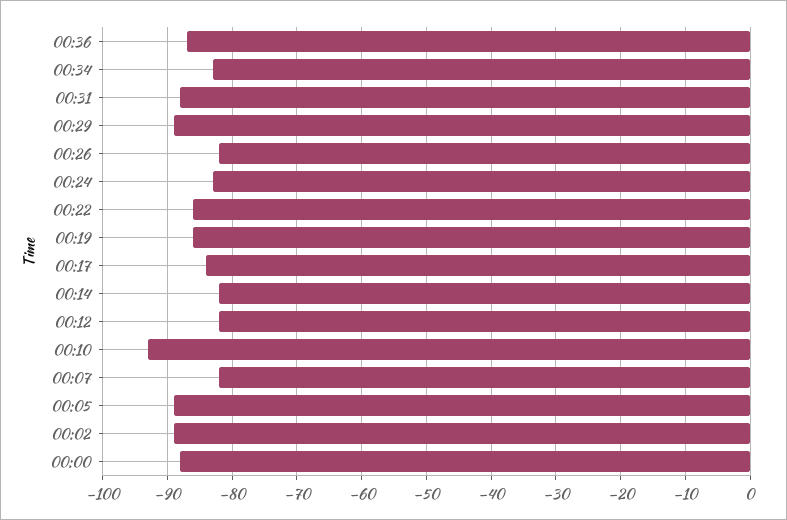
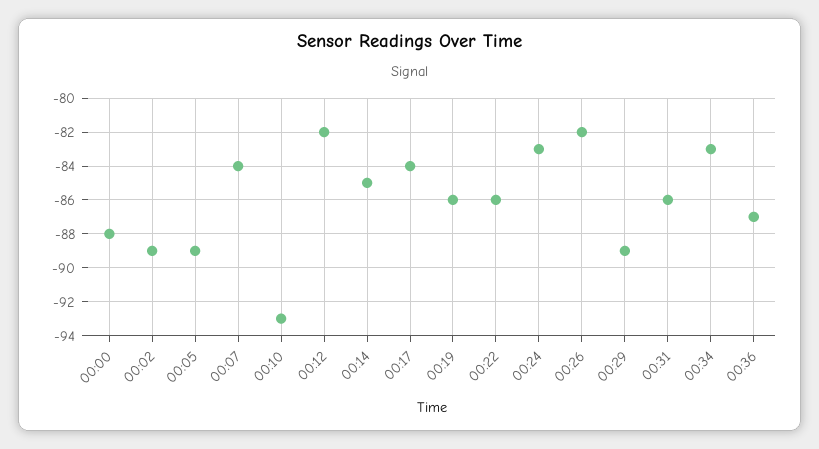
  {
    "00:36": -87,
    "00:34": -83,
-   "00:31": -88,
+   "00:31": -86,
    "00:29": -89,
    "00:26": -82,
    "00:24": -83,
    "00:22": -86,
    "00:19": -86,
    "00:17": -84,
-   "00:14": -82,
+   "00:14": -85,
    "00:12": -82,
    "00:10": -93,
-   "00:07": -82,
+   "00:07": -84,
    "00:05": -89,
    "00:02": -89,
    "00:00": -88
  }

